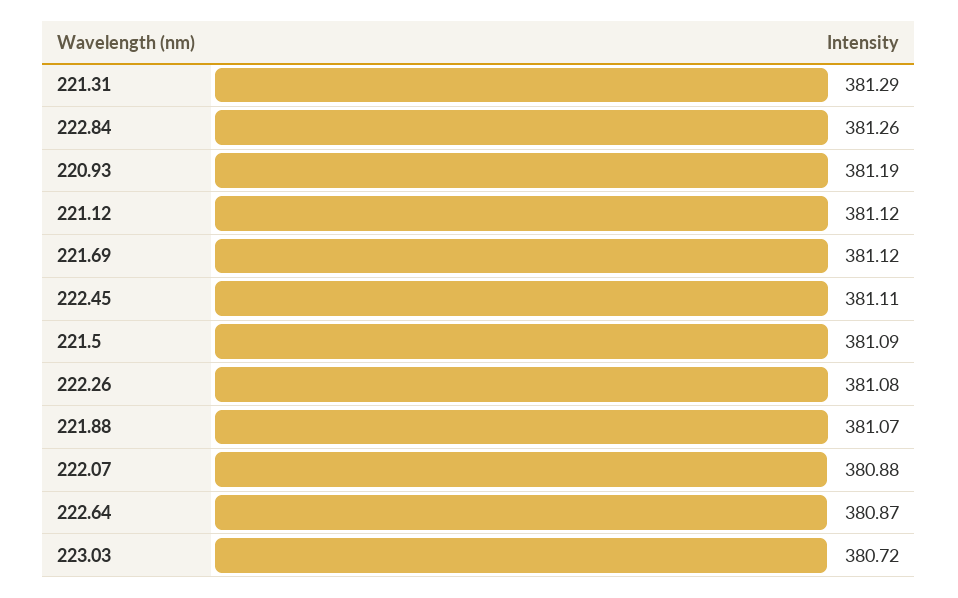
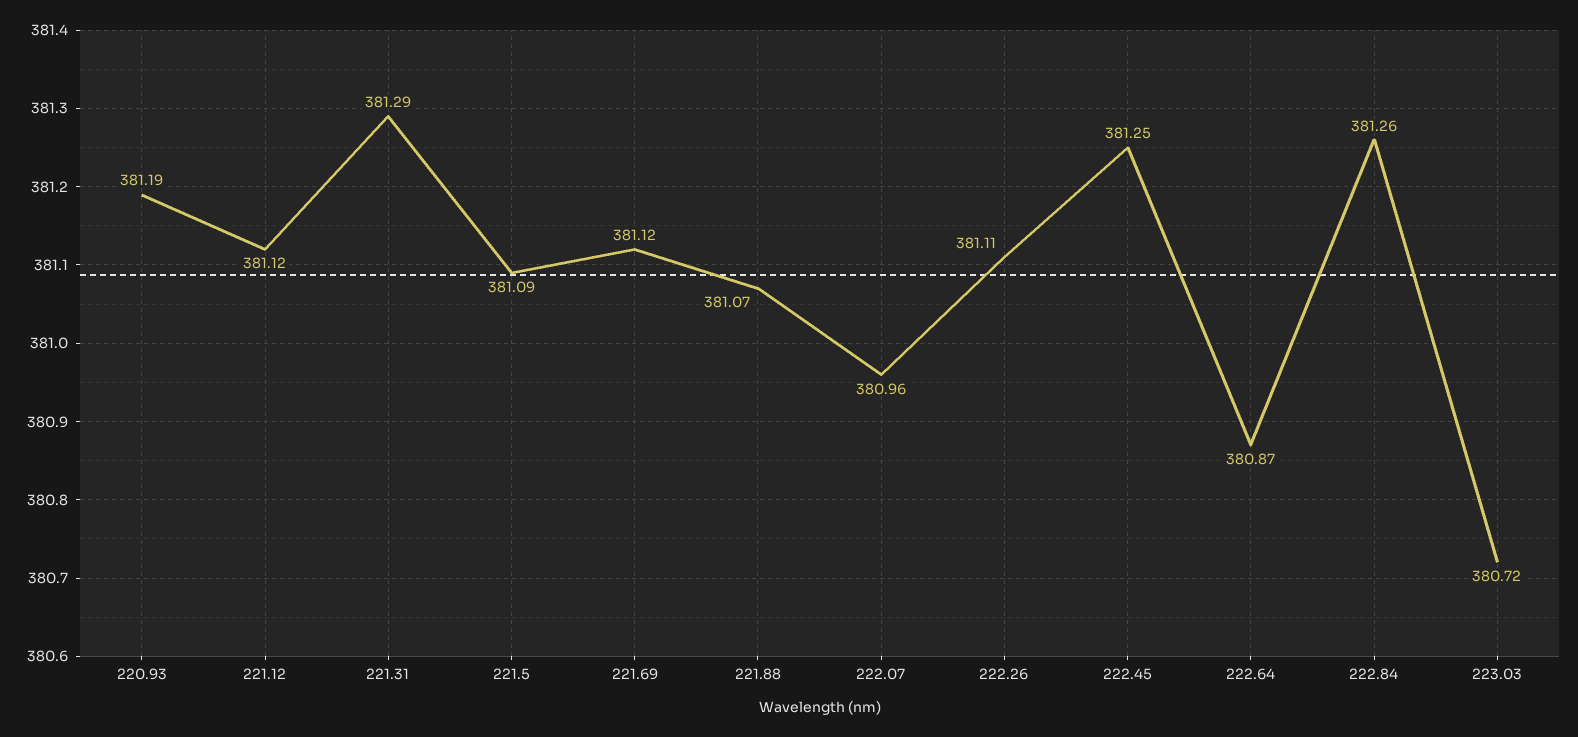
  {
    "221.31": 381.29,
    "222.84": 381.26,
    "220.93": 381.19,
    "221.12": 381.12,
    "221.69": 381.12,
-   "222.45": 381.11,
+   "222.45": 381.25,
    "221.5": 381.09,
-   "222.26": 381.08,
+   "222.26": 381.11,
    "221.88": 381.07,
-   "222.07": 380.88,
+   "222.07": 380.96,
    "222.64": 380.87,
    "223.03": 380.72
  }

